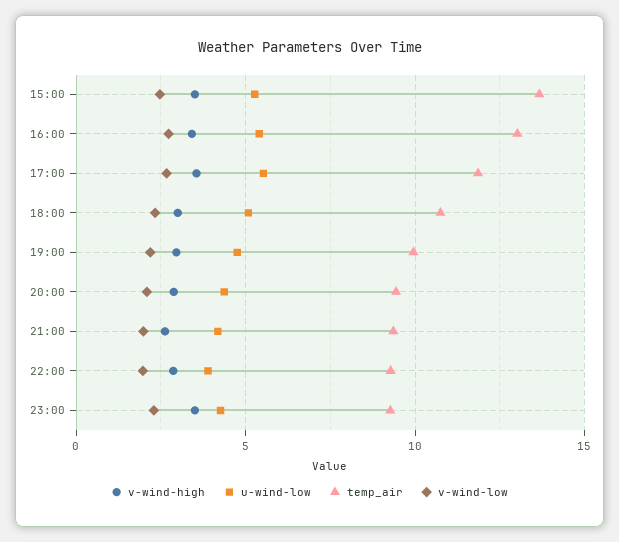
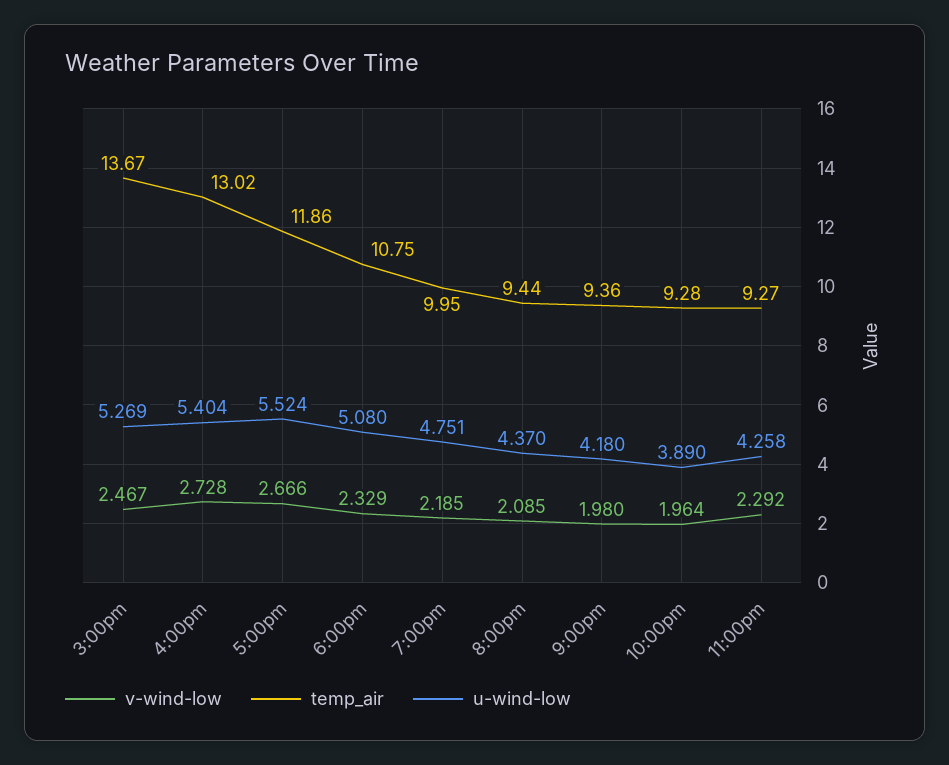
  {
-   "v-wind-high": {
-     "15:00": 3.5,
-     "16:00": 3.5,
-     "17:00": 3.5,
-     "18:00": 3,
-     "19:00": 3,
-     "20:00": 3,
-     "21:00": 2.5,
-     "22:00": 3,
-     "23:00": 3.5
-   },
    "u-wind-low": {
      "15:00": 5.269,
      "16:00": 5.404,
      "17:00": 5.524,
      "18:00": 5.08,
      "19:00": 4.751,
      "20:00": 4.37,
      "21:00": 4.18,
      "22:00": 3.89,
      "23:00": 4.258
    },
    "temp_air": {
      "15:00": 13.67,
      "16:00": 13.02,
      "17:00": 11.86,
      "18:00": 10.75,
      "19:00": 9.95,
      "20:00": 9.44,
      "21:00": 9.36,
      "22:00": 9.28,
      "23:00": 9.27
    },
    "v-wind-low": {
      "15:00": 2.467,
      "16:00": 2.728,
      "17:00": 2.666,
      "18:00": 2.329,
      "19:00": 2.185,
      "20:00": 2.085,
      "21:00": 1.98,
      "22:00": 1.964,
      "23:00": 2.292
    }
  }

